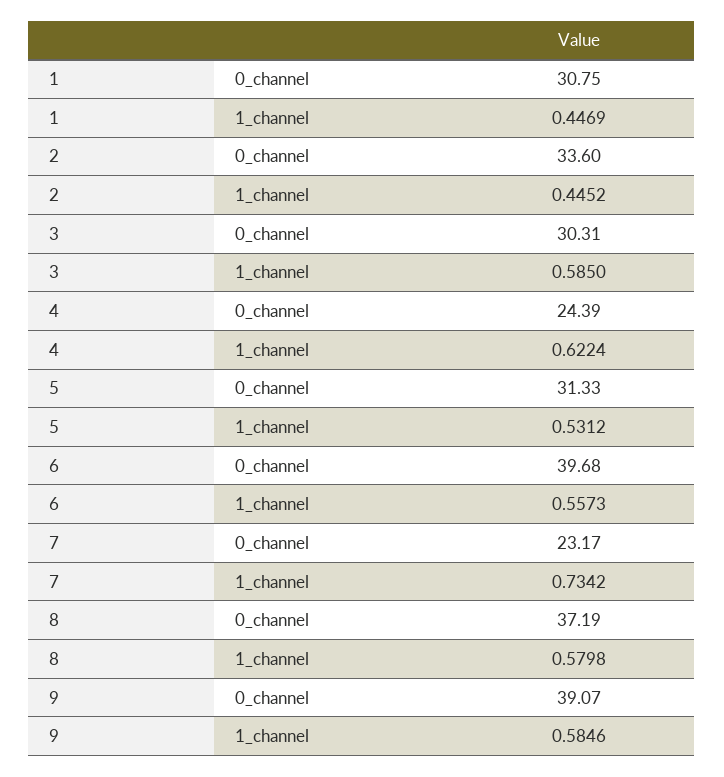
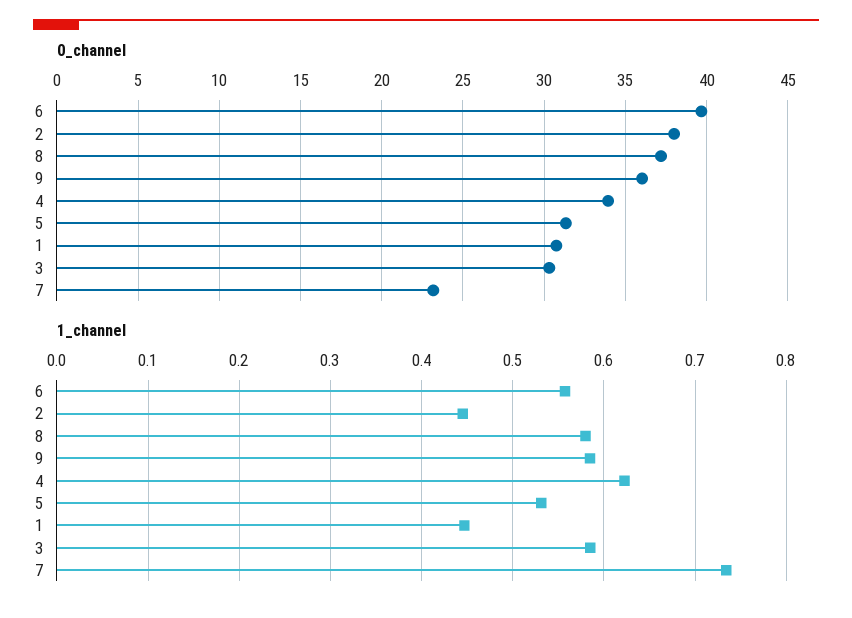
  {
    "0_channel": {
      "1": 30.75,
-     "2": 33.6,
+     "2": 38,
      "3": 30.31,
-     "4": 24.39,
+     "4": 34,
      "5": 31.33,
      "6": 39.68,
      "7": 23.17,
      "8": 37.19,
-     "9": 39.07
+     "9": 36
    },
    "1_channel": {
      "1": 0.4469,
      "2": 0.4452,
      "3": 0.585,
      "4": 0.6224,
      "5": 0.5312,
      "6": 0.5573,
      "7": 0.7342,
      "8": 0.5798,
      "9": 0.5846
    }
  }

